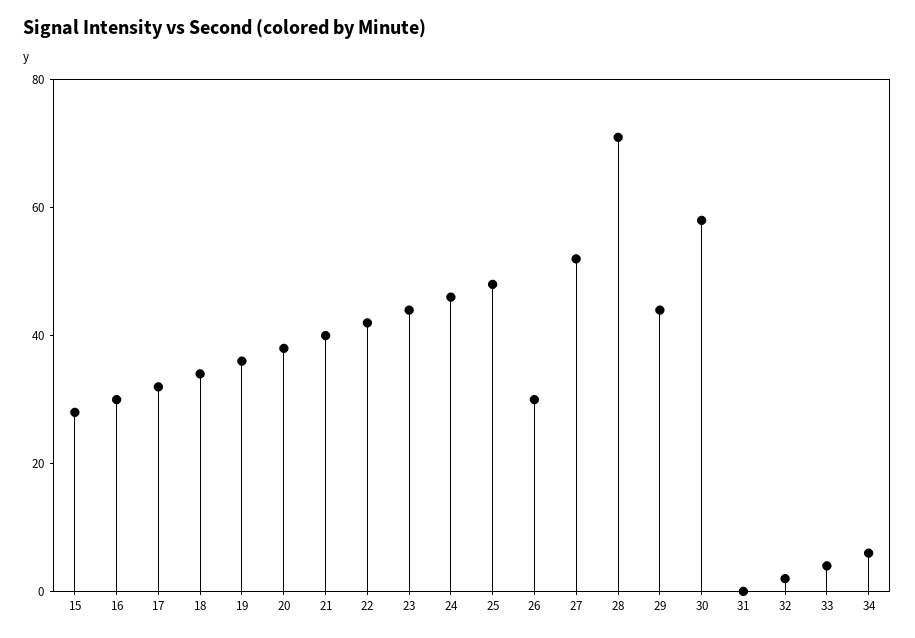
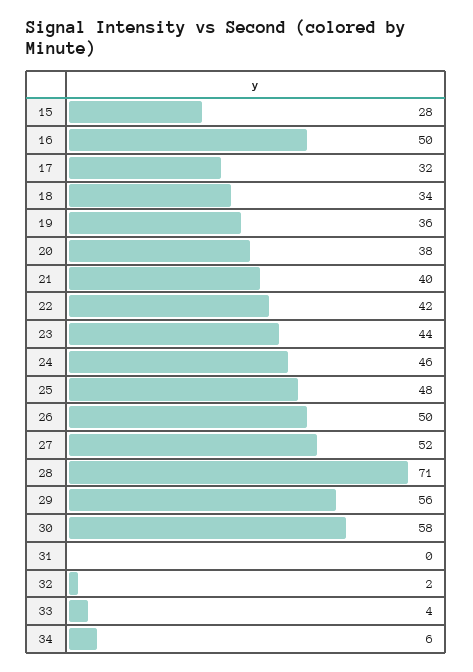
  {
    "15": 28,
-   "16": 30,
+   "16": 50,
    "17": 32,
    "18": 34,
    "19": 36,
    "20": 38,
    "21": 40,
    "22": 42,
    "23": 44,
    "24": 46,
    "25": 48,
-   "26": 30,
+   "26": 50,
    "27": 52,
    "28": 71,
-   "29": 45,
+   "29": 56,
    "30": 58,
    "31": 0,
    "32": 2,
    "33": 4,
    "34": 6
  }

